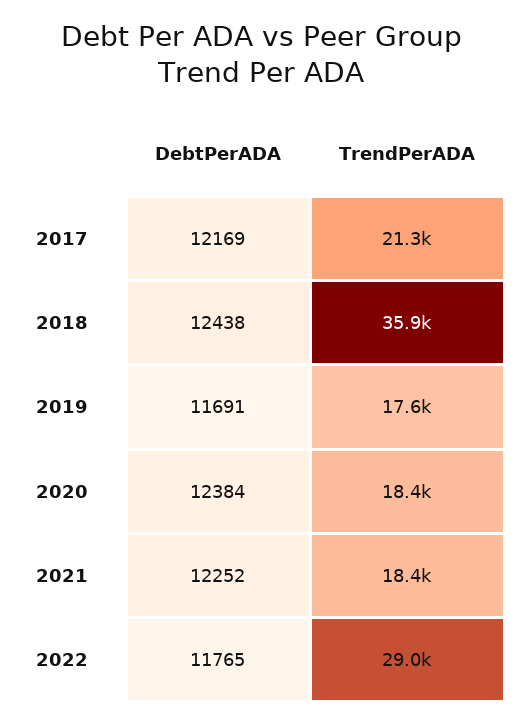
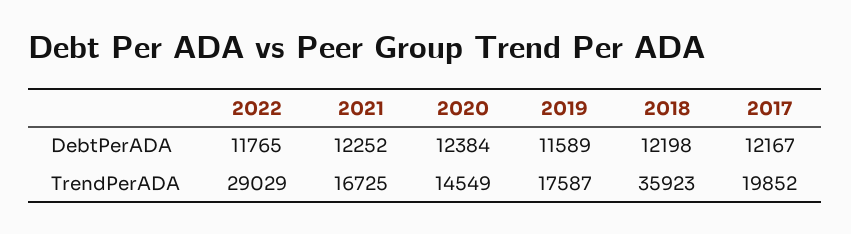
  {
    "DebtPerADA": {
-     "2017": 12169,
+     "2017": 12167,
-     "2018": 12438,
+     "2018": 12198,
-     "2019": 11691,
+     "2019": 11589,
      "2020": 12384,
      "2021": 12252,
      "2022": 11765
    },
    "TrendPerADA": {
-     "2017": 21300,
+     "2017": 19852,
      "2018": 35923,
      "2019": 17587,
-     "2020": 18400,
+     "2020": 14549,
-     "2021": 18400,
+     "2021": 16725,
      "2022": 29029
    }
  }

